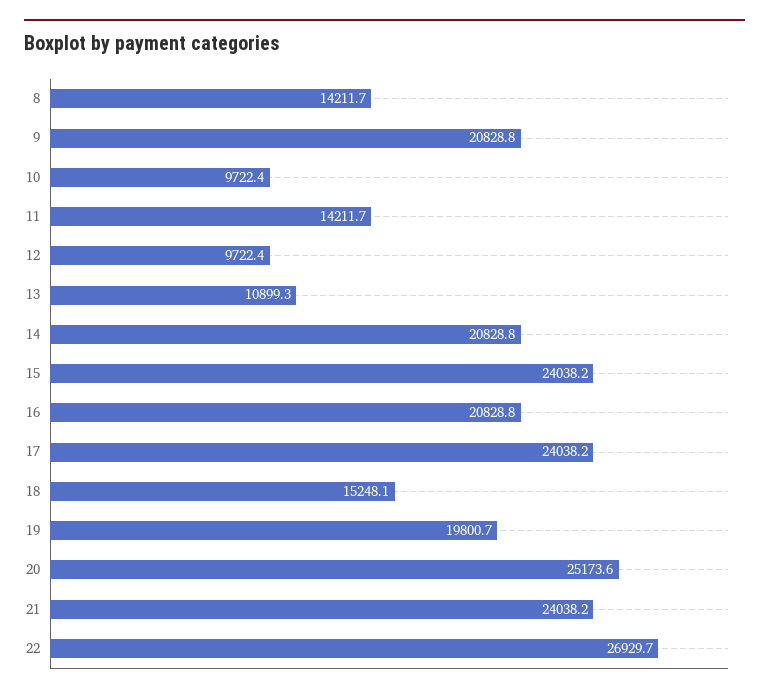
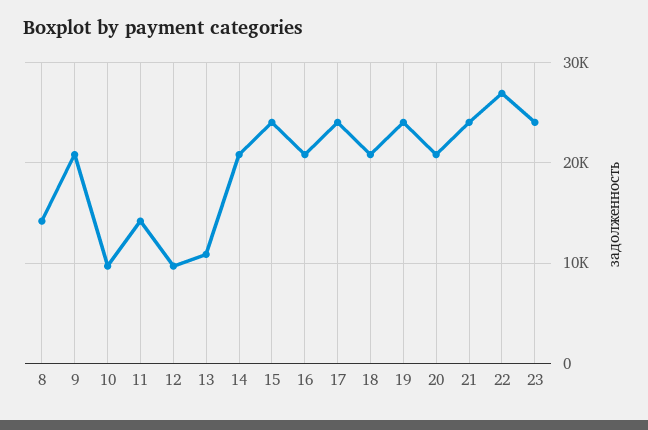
  {
    "8": 14211.7,
    "9": 20828.8,
    "10": 9722.4,
    "11": 14211.7,
    "12": 9722.4,
    "13": 10899.3,
    "14": 20828.8,
    "15": 24038.2,
    "16": 20828.8,
    "17": 24038.2,
-   "18": 15248.1,
+   "18": 21000,
-   "19": 19800.7,
+   "19": 24000,
-   "20": 25173.6,
+   "20": 21000,
    "21": 24038.2,
-   "22": 26929.7
+   "22": 26929.7,
+   "23": 24000
  }

